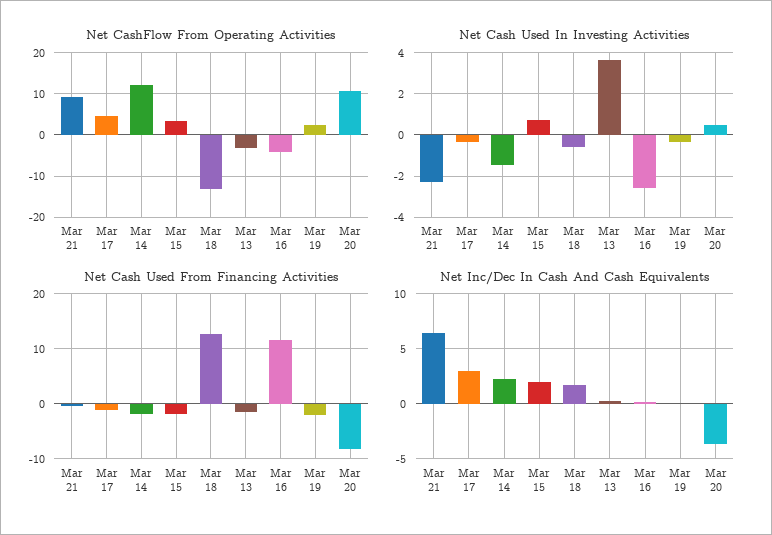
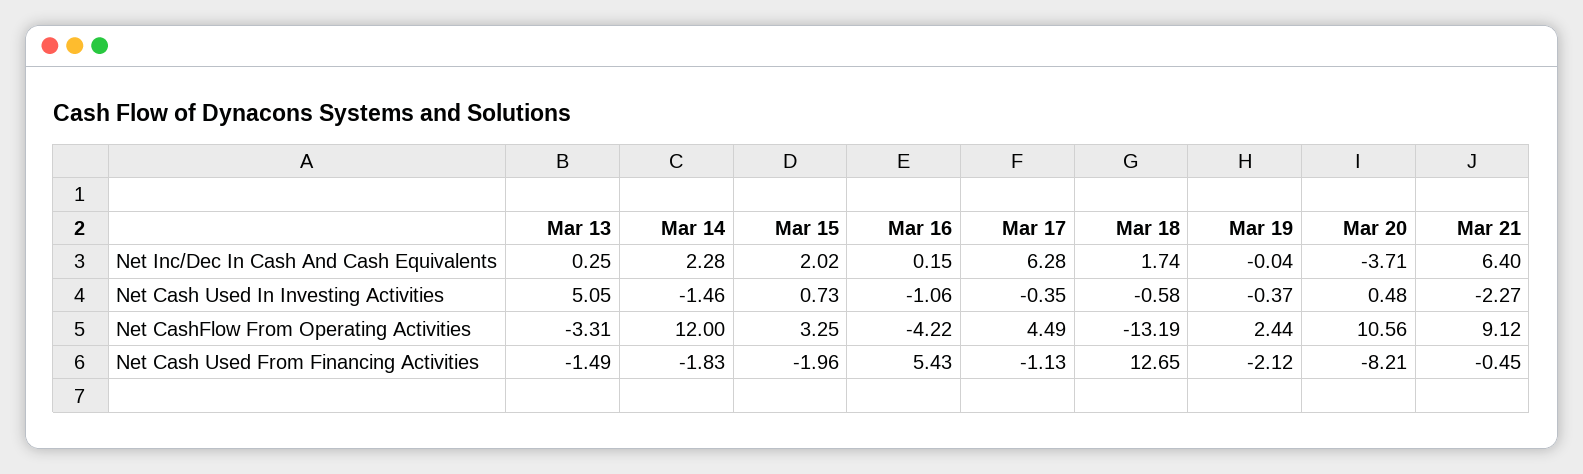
  {
    "Net CashFlow From Operating Activities": {
      "Mar 21": 9.12,
      "Mar 17": 4.49,
      "Mar 14": 12,
      "Mar 15": 3.25,
      "Mar 18": -13.19,
      "Mar 13": -3.31,
      "Mar 16": -4.22,
      "Mar 19": 2.44,
      "Mar 20": 10.56
    },
    "Net Cash Used In Investing Activities": {
      "Mar 21": -2.27,
      "Mar 17": -0.35,
      "Mar 14": -1.46,
      "Mar 15": 0.73,
      "Mar 18": -0.58,
-     "Mar 13": 3.5,
+     "Mar 13": 5.05,
-     "Mar 16": -2.5,
+     "Mar 16": -1.06,
      "Mar 19": -0.37,
      "Mar 20": 0.48
    },
    "Net Cash Used From Financing Activities": {
      "Mar 21": -0.45,
      "Mar 17": -1.13,
      "Mar 14": -1.83,
      "Mar 15": -1.96,
      "Mar 18": 12.65,
      "Mar 13": -1.49,
-     "Mar 16": 12,
+     "Mar 16": 5.43,
      "Mar 19": -2.12,
      "Mar 20": -8.21
    },
    "Net Inc/Dec In Cash And Cash Equivalents": {
      "Mar 21": 6.4,
-     "Mar 17": 3,
+     "Mar 17": 6.28,
      "Mar 14": 2.28,
      "Mar 15": 2.02,
      "Mar 18": 1.74,
      "Mar 13": 0.25,
      "Mar 16": 0.15,
      "Mar 19": -0.04,
      "Mar 20": -3.71
    }
  }

